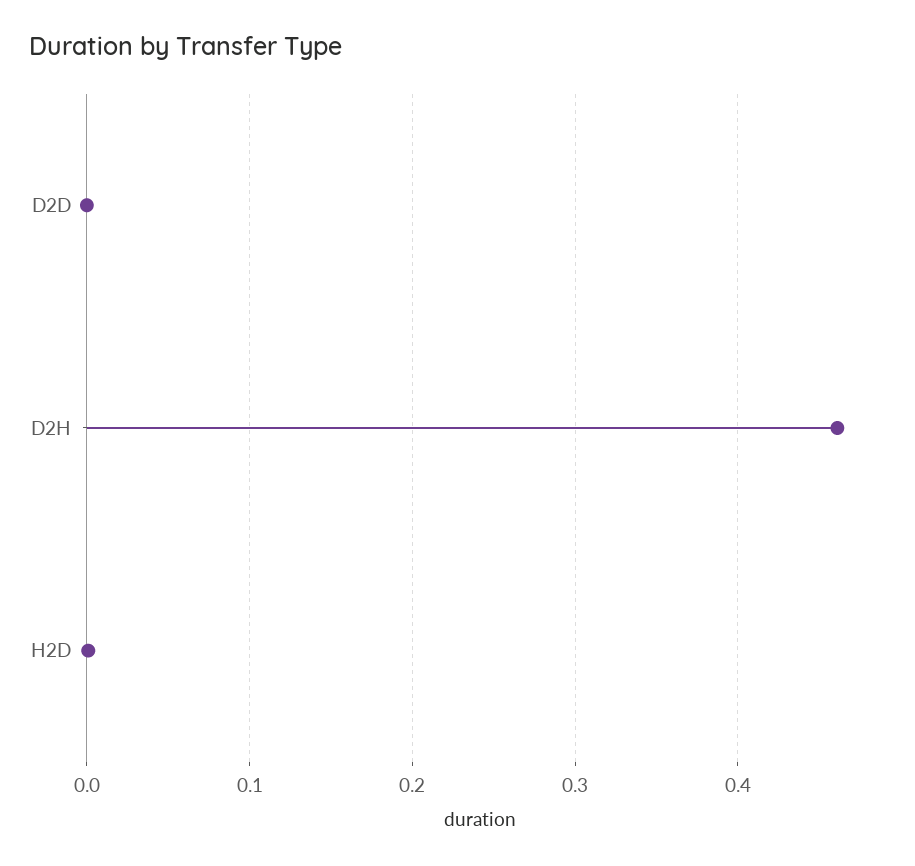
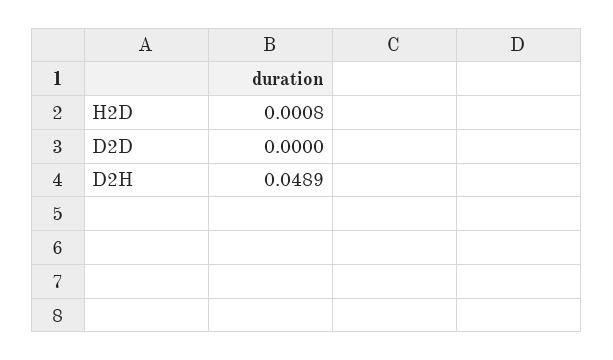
  {
    "D2D": 0,
-   "D2H": 0.46,
+   "D2H": 0.0489,
    "H2D": 0.0008
  }

